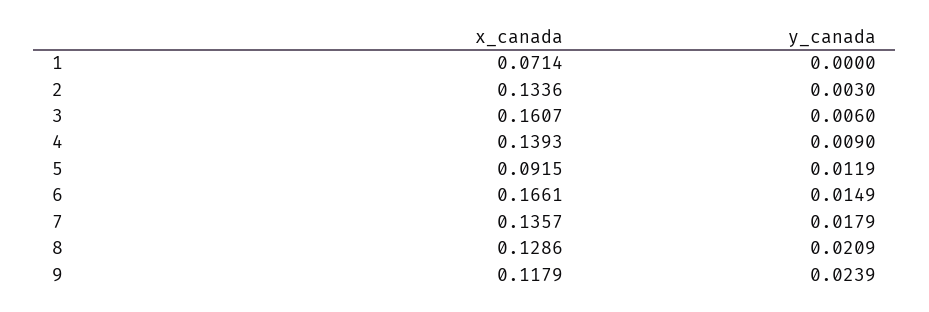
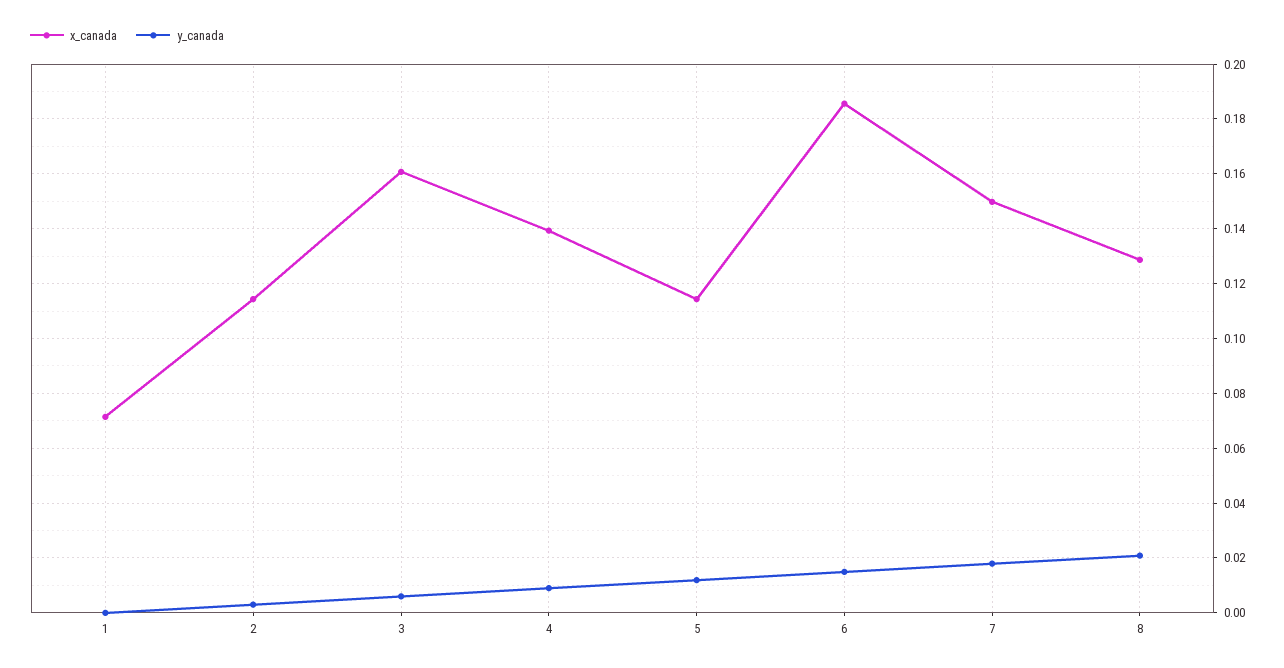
  {
    "x_canada": {
      "1": 0.0714,
-     "2": 0.1336,
+     "2": 0.115,
      "3": 0.1607,
      "4": 0.1393,
-     "5": 0.0915,
+     "5": 0.115,
-     "6": 0.1661,
+     "6": 0.185,
-     "7": 0.1357,
+     "7": 0.15,
-     "8": 0.1286,
+     "8": 0.1286
-     "9": 0.1179
    },
    "y_canada": {
      "1": 0,
      "2": 0.003,
      "3": 0.006,
      "4": 0.009,
      "5": 0.0119,
      "6": 0.0149,
      "7": 0.0179,
-     "8": 0.0209,
+     "8": 0.0209
-     "9": 0.0239
    }
  }

